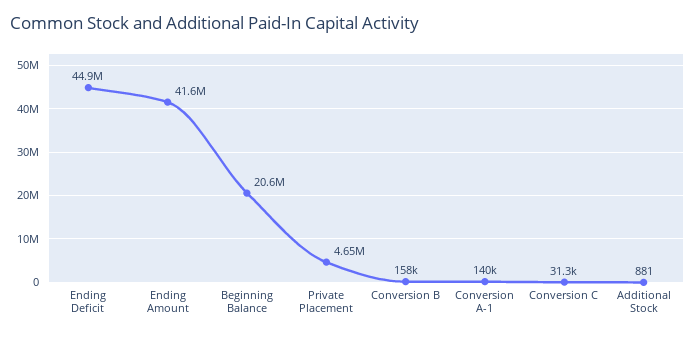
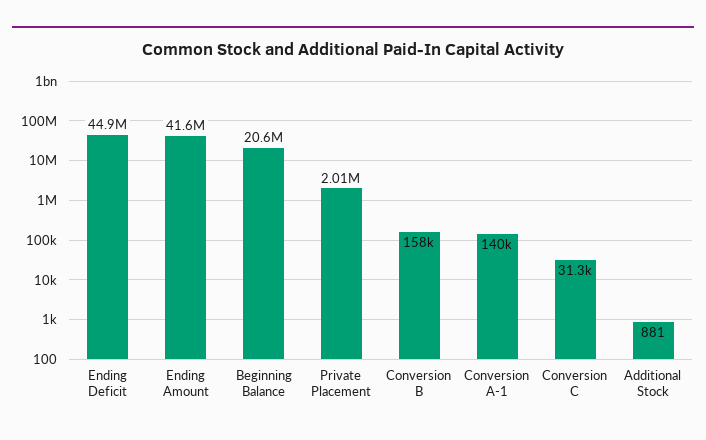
  {
    "Ending Deficit": 44900000,
    "Ending Amount": 41600000,
    "Beginning Balance": 20600000,
-   "Private Placement": 4650000,
+   "Private Placement": 2010000,
    "Conversion B": 158000,
    "Conversion A-1": 140000,
    "Conversion C": 31300,
    "Additional Stock": 881
  }

